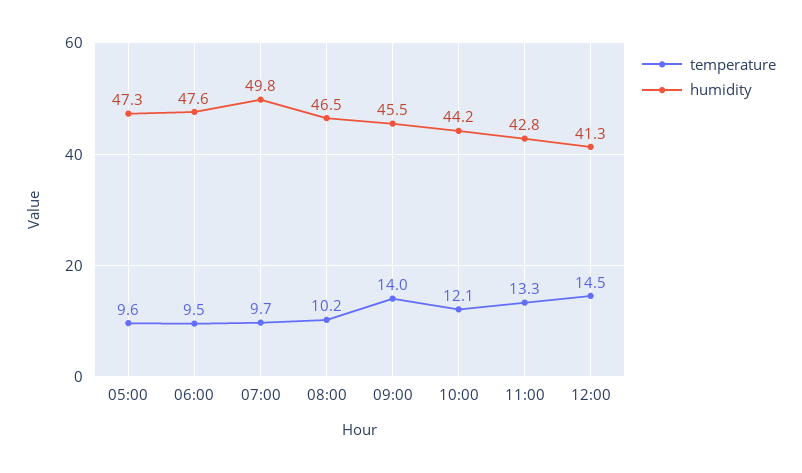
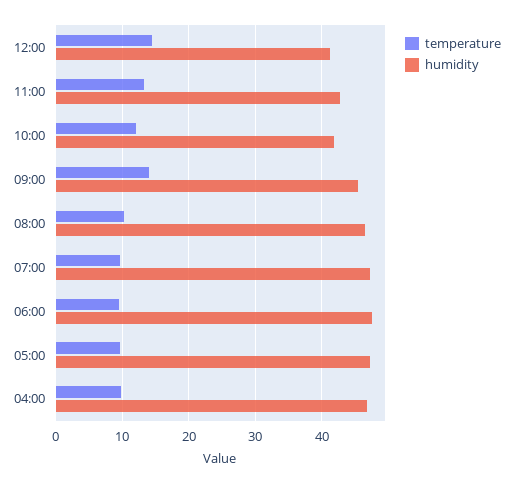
  {
    "temperature": {
      "05:00": 9.6,
      "06:00": 9.5,
      "07:00": 9.7,
      "08:00": 10.2,
      "09:00": 14,
      "10:00": 12.1,
      "11:00": 13.3,
-     "12:00": 14.5
+     "12:00": 14.5,
+     "04:00": 10
    },
    "humidity": {
      "05:00": 47.3,
      "06:00": 47.6,
-     "07:00": 49.8,
+     "07:00": 47,
      "08:00": 46.5,
      "09:00": 45.5,
-     "10:00": 44.2,
+     "10:00": 42,
      "11:00": 42.8,
-     "12:00": 41.3
+     "12:00": 41.3,
+     "04:00": 47
    }
  }

